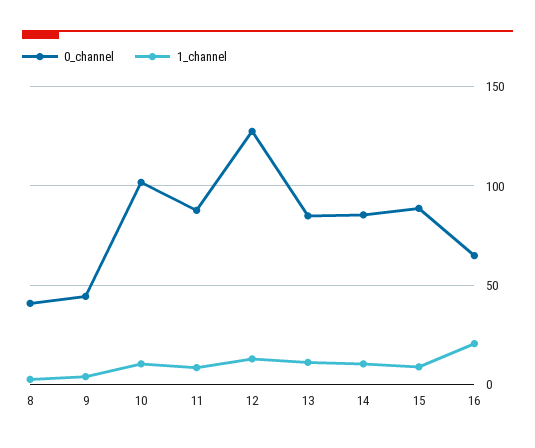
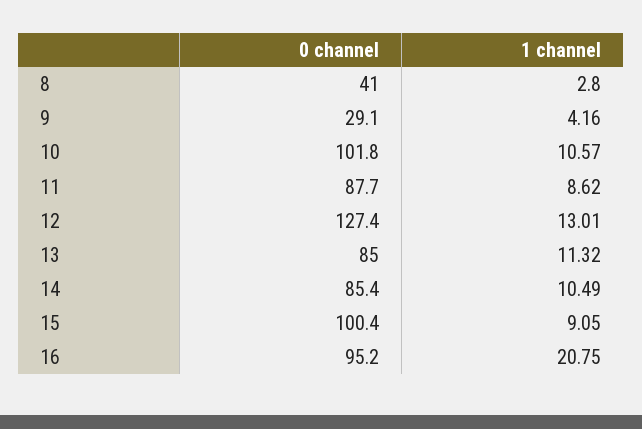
  {
    "0_channel": {
      "8": 41,
-     "9": 45,
+     "9": 29.1,
      "10": 101.8,
      "11": 87.7,
      "12": 127.4,
      "13": 85,
      "14": 85.4,
-     "15": 90,
+     "15": 100.4,
-     "16": 65
+     "16": 95.2
    },
    "1_channel": {
      "8": 2.8,
      "9": 4.16,
      "10": 10.57,
      "11": 8.62,
      "12": 13.01,
      "13": 11.32,
      "14": 10.49,
      "15": 9.05,
      "16": 20.75
    }
  }

